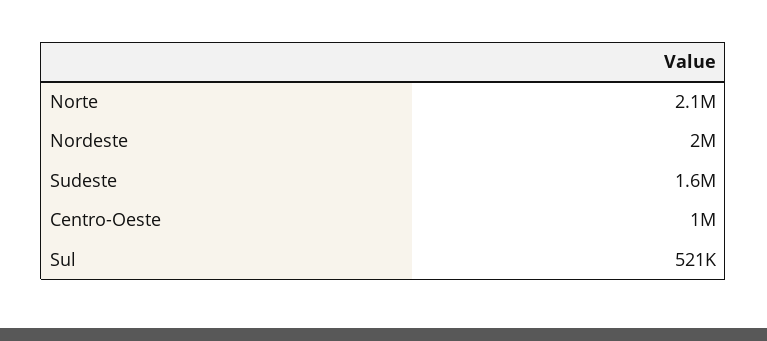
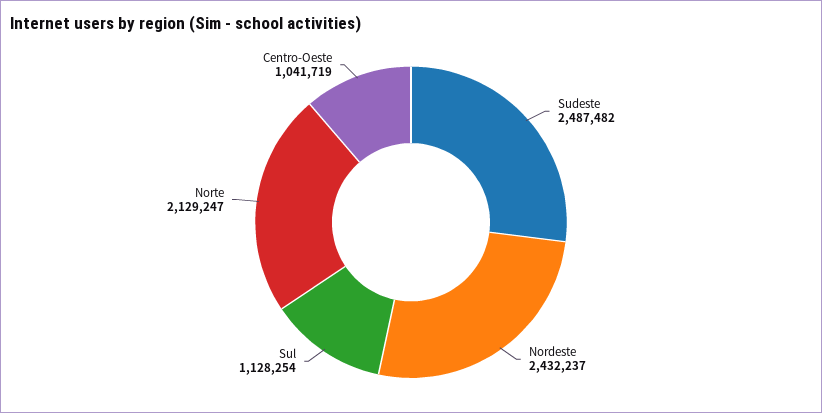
  {
    "Norte": 2129247,
-   "Nordeste": 2000000,
+   "Nordeste": 2432237,
-   "Sudeste": 1600000,
+   "Sudeste": 2487482,
    "Centro-Oeste": 1041719,
-   "Sul": 521000
+   "Sul": 1128254
  }

